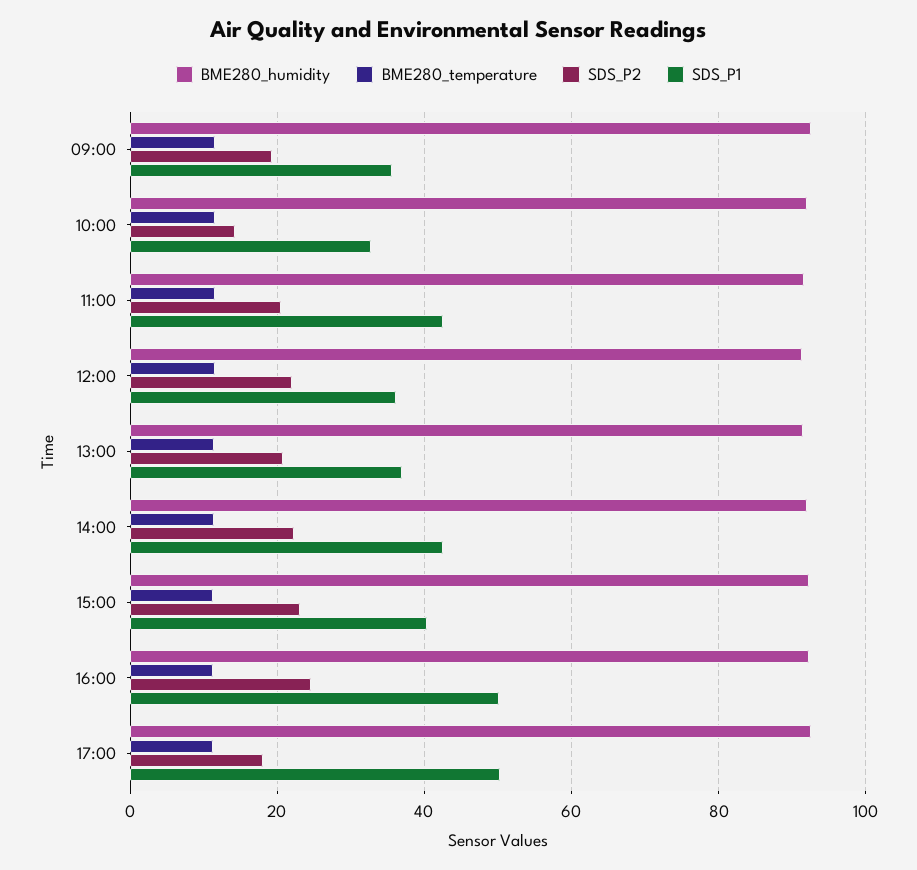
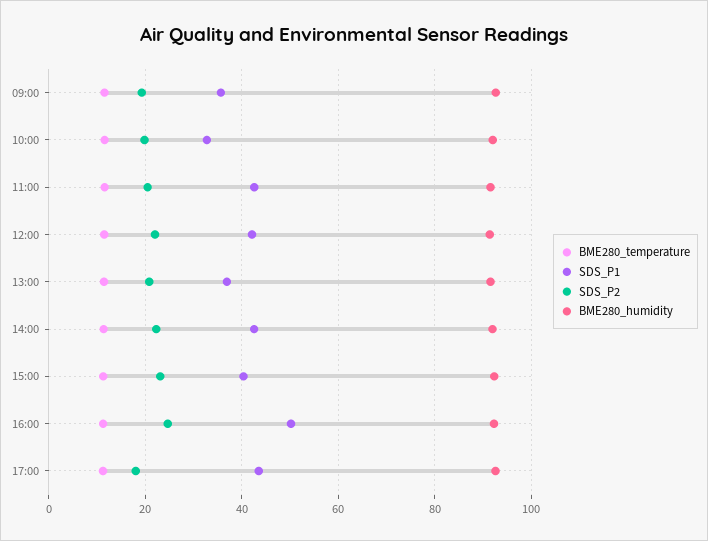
  {
    "BME280_humidity": {
      "09:00": 92,
      "10:00": 92,
      "11:00": 92,
      "12:00": 92,
      "13:00": 92,
      "14:00": 92,
      "15:00": 92,
      "16:00": 92,
      "17:00": 92
    },
    "BME280_temperature": {
      "09:00": 12,
      "10:00": 12,
      "11:00": 12,
      "12:00": 12,
      "13:00": 12,
      "14:00": 12,
      "15:00": 12,
      "16:00": 12,
      "17:00": 12
    },
    "SDS_P2": {
      "09:00": 20,
-     "10:00": 14,
+     "10:00": 20,
      "11:00": 20,
      "12:00": 22,
      "13:00": 20,
      "14:00": 22,
      "15:00": 24,
      "16:00": 24,
      "17:00": 18
    },
    "SDS_P1": {
      "09:00": 36,
      "10:00": 32,
      "11:00": 42,
-     "12:00": 36,
+     "12:00": 42,
      "13:00": 36,
      "14:00": 42,
      "15:00": 40,
      "16:00": 50,
-     "17:00": 50
+     "17:00": 44
    }
  }

